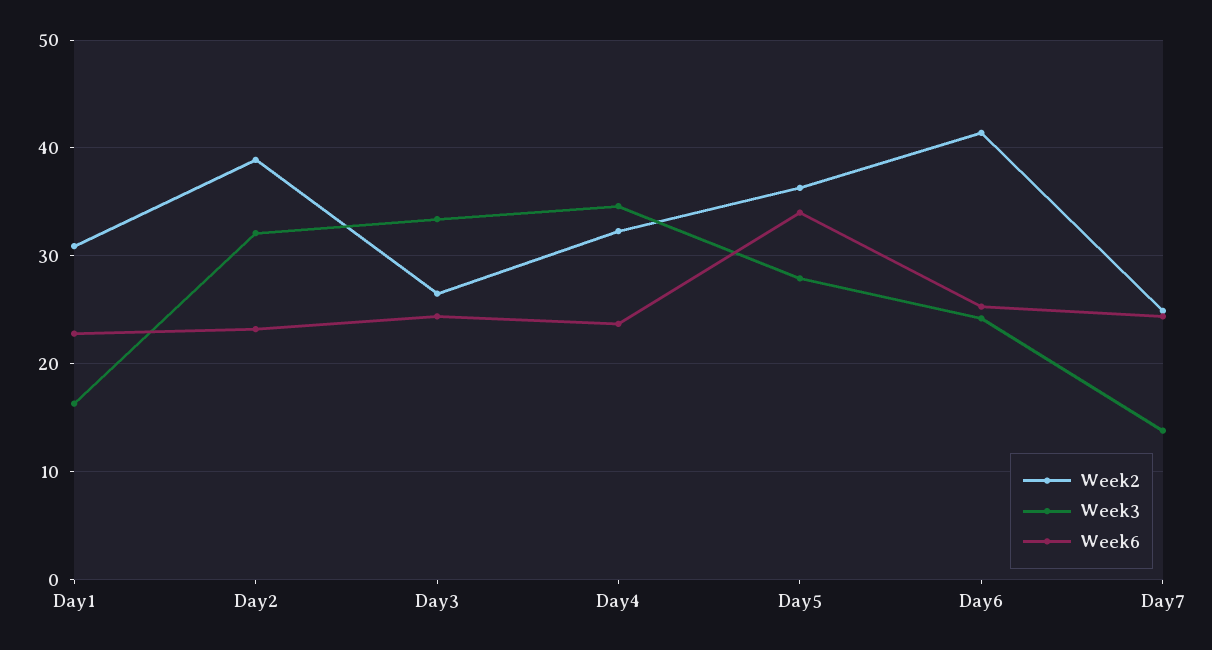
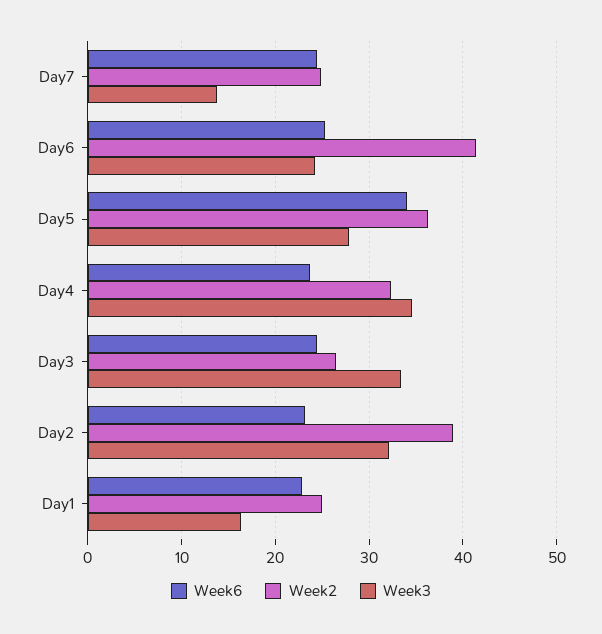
  {
    "Week2": {
-     "Day1": 31,
+     "Day1": 25,
      "Day2": 39,
      "Day3": 27,
      "Day4": 32,
      "Day5": 36,
      "Day6": 41,
      "Day7": 25
    },
    "Week3": {
      "Day1": 16,
      "Day2": 32,
      "Day3": 33,
      "Day4": 35,
      "Day5": 28,
      "Day6": 24,
      "Day7": 14
    },
    "Week6": {
      "Day1": 23,
      "Day2": 23,
      "Day3": 24,
      "Day4": 24,
      "Day5": 34,
      "Day6": 25,
      "Day7": 24
    }
  }

